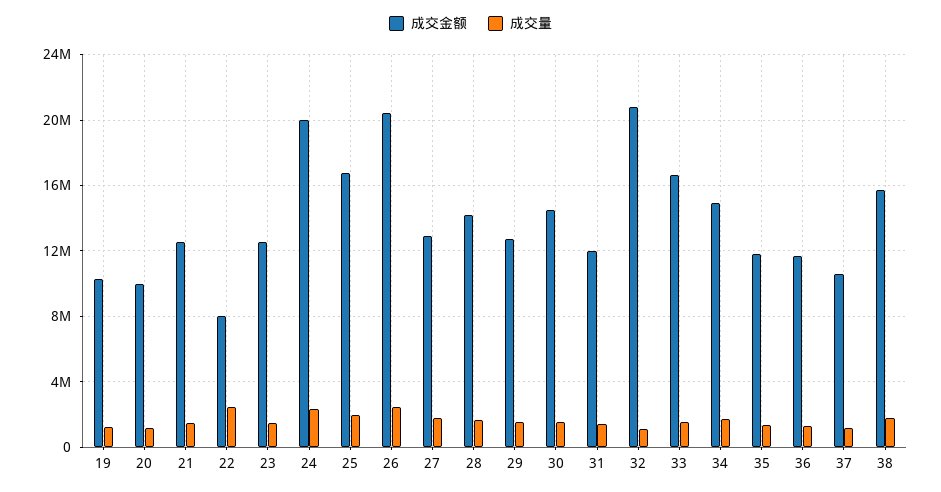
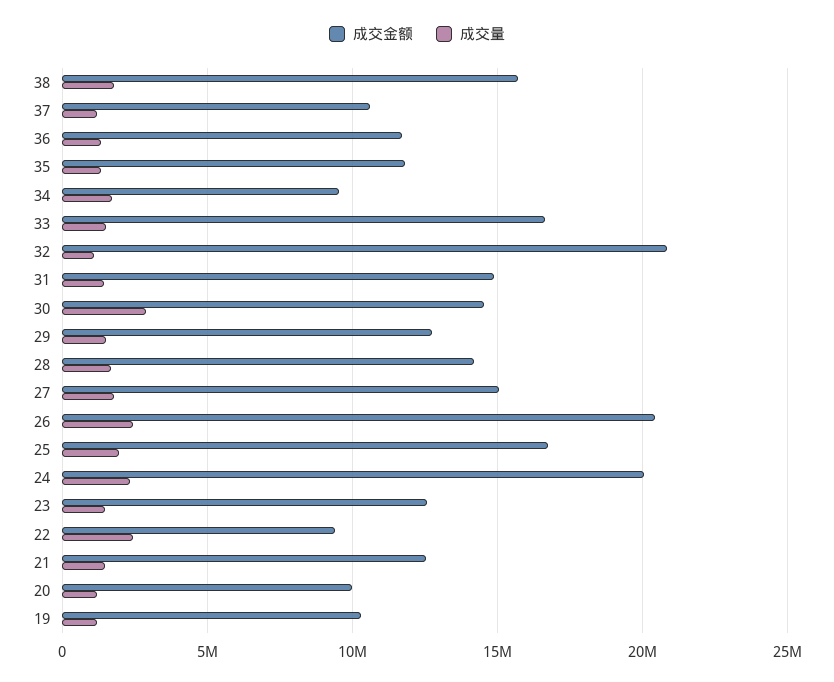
  {
    "成交金额": {
      "19": 10500000,
      "20": 10000000,
      "21": 12500000,
-     "22": 8000000,
+     "22": 9500000,
      "23": 12500000,
      "24": 20000000,
      "25": 16500000,
      "26": 20500000,
-     "27": 13000000,
+     "27": 15000000,
      "28": 14000000,
      "29": 13000000,
      "30": 14500000,
-     "31": 12000000,
+     "31": 15000000,
      "32": 21000000,
      "33": 16500000,
-     "34": 15000000,
+     "34": 9500000,
      "35": 12000000,
      "36": 11500000,
      "37": 10500000,
      "38": 15500000
    },
    "成交量": {
      "19": 1000000,
      "20": 1000000,
      "21": 1500000,
      "22": 2500000,
      "23": 1500000,
      "24": 2500000,
      "25": 2000000,
      "26": 2500000,
      "27": 2000000,
      "28": 1500000,
      "29": 1500000,
-     "30": 1500000,
+     "30": 3000000,
      "31": 1500000,
      "32": 1000000,
      "33": 1500000,
      "34": 1500000,
      "35": 1500000,
      "36": 1500000,
      "37": 1000000,
      "38": 2000000
    }
  }

